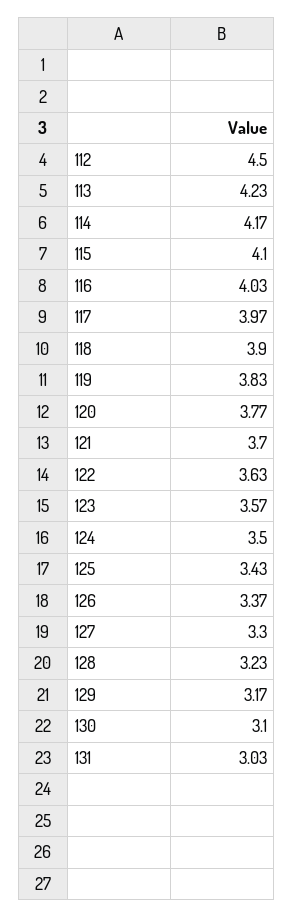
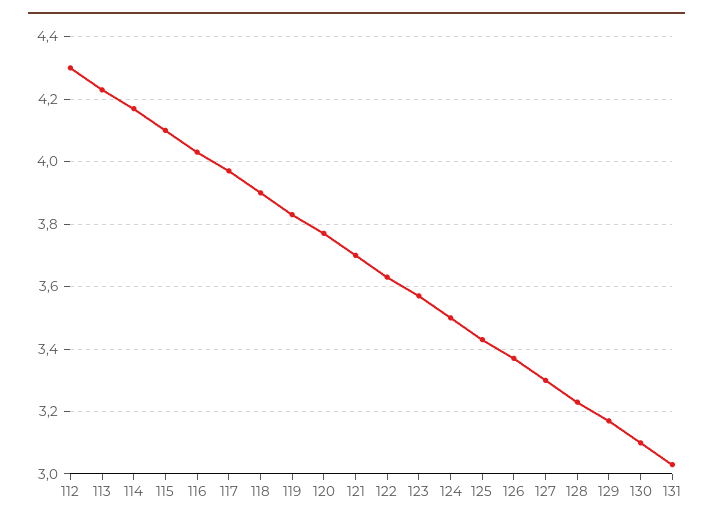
  {
-   "112": 4.5,
+   "112": 4.3,
    "113": 4.23,
    "114": 4.17,
    "115": 4.1,
    "116": 4.03,
    "117": 3.97,
    "118": 3.9,
    "119": 3.83,
    "120": 3.77,
    "121": 3.7,
    "122": 3.63,
    "123": 3.57,
    "124": 3.5,
    "125": 3.43,
    "126": 3.37,
    "127": 3.3,
    "128": 3.23,
    "129": 3.17,
    "130": 3.1,
    "131": 3.03
  }

